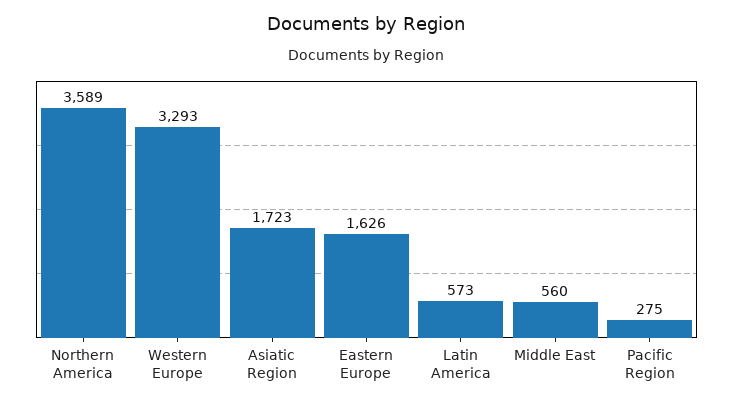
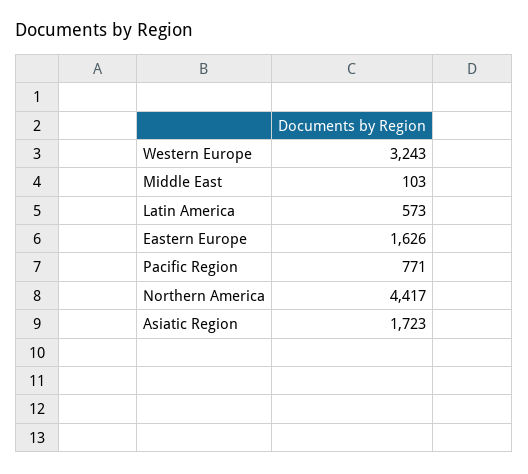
  {
-   "Northern America": 3589,
+   "Northern America": 4417,
-   "Western Europe": 3293,
+   "Western Europe": 3243,
    "Asiatic Region": 1723,
    "Eastern Europe": 1626,
    "Latin America": 573,
-   "Middle East": 560,
+   "Middle East": 103,
-   "Pacific Region": 275
+   "Pacific Region": 771
  }

